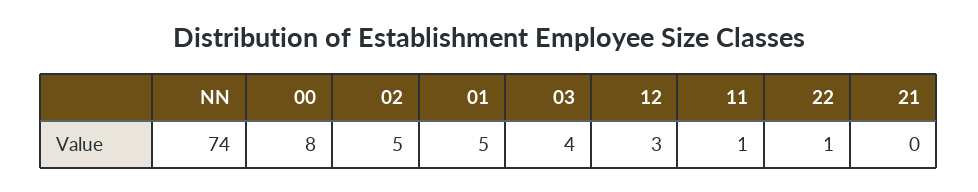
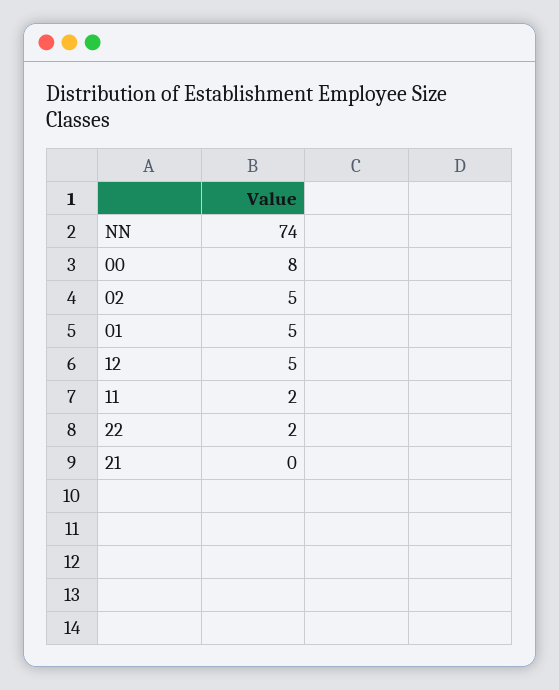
  {
    "NN": 74,
    "00": 8,
    "02": 5,
    "01": 5,
-   "03": 4,
-   "12": 3,
+   "12": 5,
-   "11": 1,
+   "11": 2,
-   "22": 1,
+   "22": 2,
    "21": 0
  }

